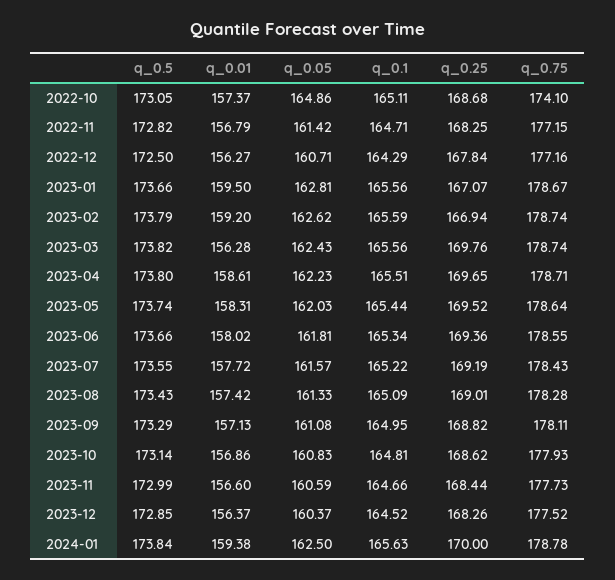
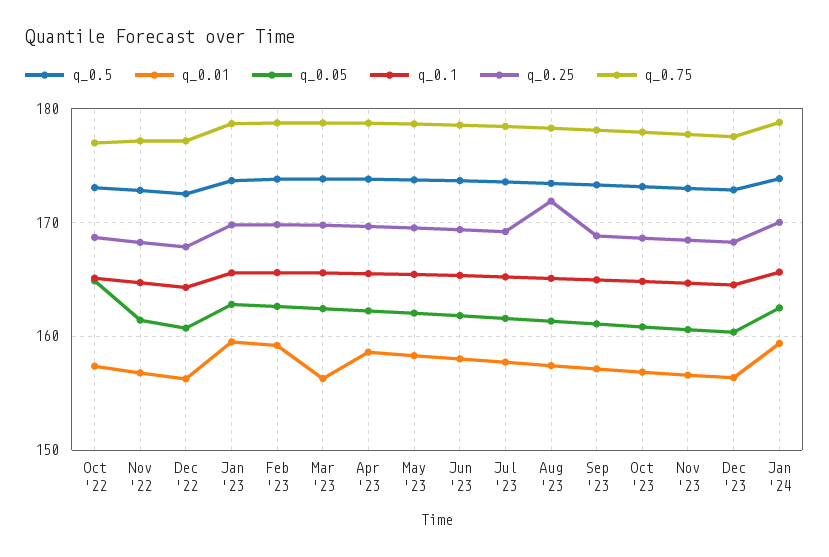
  {
    "q_0.5": {
      "2022-10": 173.05,
      "2022-11": 172.82,
      "2022-12": 172.5,
      "2023-01": 173.66,
      "2023-02": 173.79,
      "2023-03": 173.82,
      "2023-04": 173.8,
      "2023-05": 173.74,
      "2023-06": 173.66,
      "2023-07": 173.55,
      "2023-08": 173.43,
      "2023-09": 173.29,
      "2023-10": 173.14,
      "2023-11": 172.99,
      "2023-12": 172.85,
      "2024-01": 173.84
    },
    "q_0.01": {
      "2022-10": 157.37,
      "2022-11": 156.79,
      "2022-12": 156.27,
      "2023-01": 159.5,
      "2023-02": 159.2,
      "2023-03": 156.28,
      "2023-04": 158.61,
      "2023-05": 158.31,
      "2023-06": 158.02,
      "2023-07": 157.72,
      "2023-08": 157.42,
      "2023-09": 157.13,
      "2023-10": 156.86,
      "2023-11": 156.6,
      "2023-12": 156.37,
      "2024-01": 159.38
    },
    "q_0.05": {
      "2022-10": 164.86,
      "2022-11": 161.42,
      "2022-12": 160.71,
      "2023-01": 162.81,
      "2023-02": 162.62,
      "2023-03": 162.43,
      "2023-04": 162.23,
      "2023-05": 162.03,
      "2023-06": 161.81,
      "2023-07": 161.57,
      "2023-08": 161.33,
      "2023-09": 161.08,
      "2023-10": 160.83,
      "2023-11": 160.59,
      "2023-12": 160.37,
      "2024-01": 162.5
    },
    "q_0.1": {
      "2022-10": 165.11,
      "2022-11": 164.71,
      "2022-12": 164.29,
      "2023-01": 165.56,
      "2023-02": 165.59,
      "2023-03": 165.56,
      "2023-04": 165.51,
      "2023-05": 165.44,
      "2023-06": 165.34,
      "2023-07": 165.22,
      "2023-08": 165.09,
      "2023-09": 164.95,
      "2023-10": 164.81,
      "2023-11": 164.66,
      "2023-12": 164.52,
      "2024-01": 165.63
    },
    "q_0.25": {
      "2022-10": 168.68,
      "2022-11": 168.25,
      "2022-12": 167.84,
-     "2023-01": 167.07,
+     "2023-01": 170,
-     "2023-02": 166.94,
+     "2023-02": 170,
      "2023-03": 169.76,
      "2023-04": 169.65,
      "2023-05": 169.52,
      "2023-06": 169.36,
      "2023-07": 169.19,
-     "2023-08": 169.01,
+     "2023-08": 172,
      "2023-09": 168.82,
      "2023-10": 168.62,
      "2023-11": 168.44,
      "2023-12": 168.26,
      "2024-01": 170
    },
    "q_0.75": {
-     "2022-10": 174.1,
+     "2022-10": 177,
      "2022-11": 177.15,
      "2022-12": 177.16,
      "2023-01": 178.67,
      "2023-02": 178.74,
      "2023-03": 178.74,
      "2023-04": 178.71,
      "2023-05": 178.64,
      "2023-06": 178.55,
      "2023-07": 178.43,
      "2023-08": 178.28,
      "2023-09": 178.11,
      "2023-10": 177.93,
      "2023-11": 177.73,
      "2023-12": 177.52,
      "2024-01": 178.78
    }
  }

